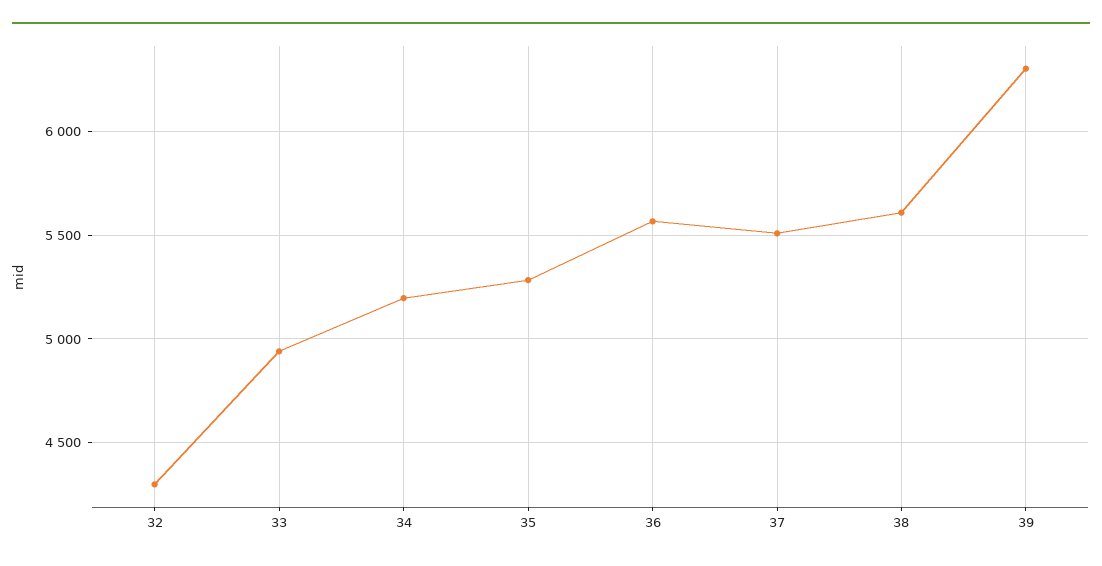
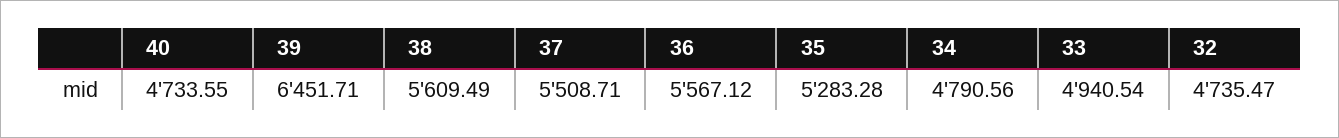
  {
-   "32": 4300,
+   "32": 4735.47,
    "33": 4940.54,
-   "34": 5200,
+   "34": 4790.56,
    "35": 5283.28,
    "36": 5567.12,
    "37": 5508.71,
    "38": 5609.49,
-   "39": 6300
+   "39": 6451.71,
+   "40": 4733.55
  }

